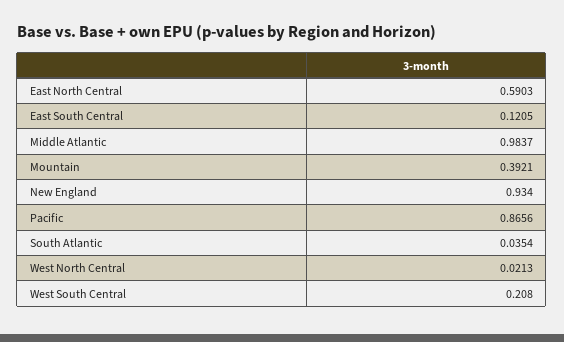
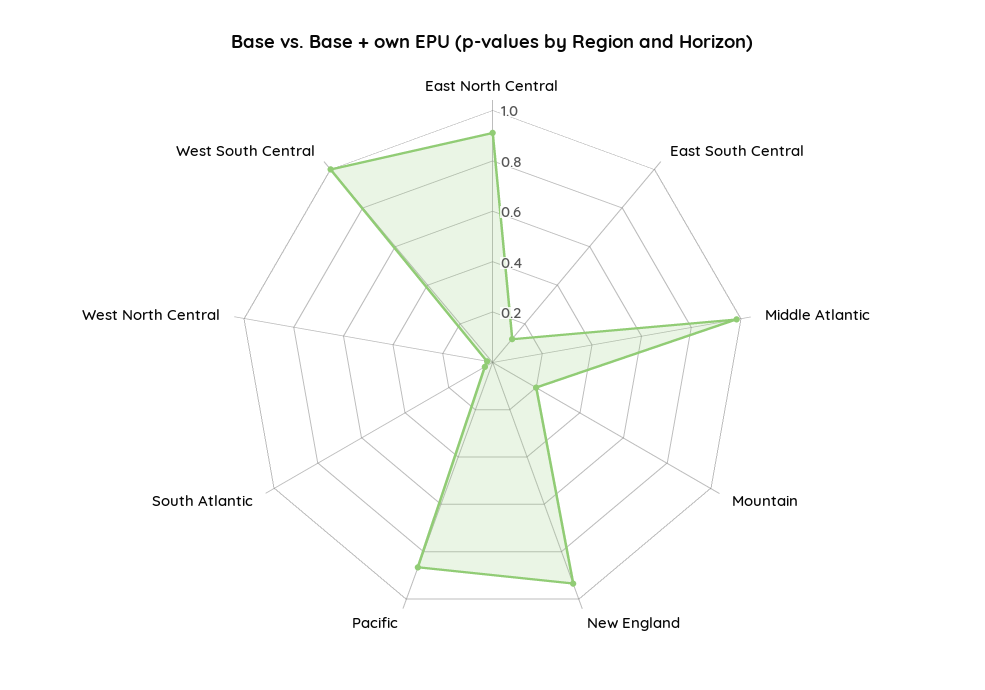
  {
-   "East North Central": 0.5903,
+   "East North Central": 0.9,
    "East South Central": 0.1205,
    "Middle Atlantic": 0.9837,
-   "Mountain": 0.3921,
+   "Mountain": 0.2,
    "New England": 0.934,
    "Pacific": 0.8656,
    "South Atlantic": 0.0354,
    "West North Central": 0.0213,
-   "West South Central": 0.208
+   "West South Central": 1
  }

